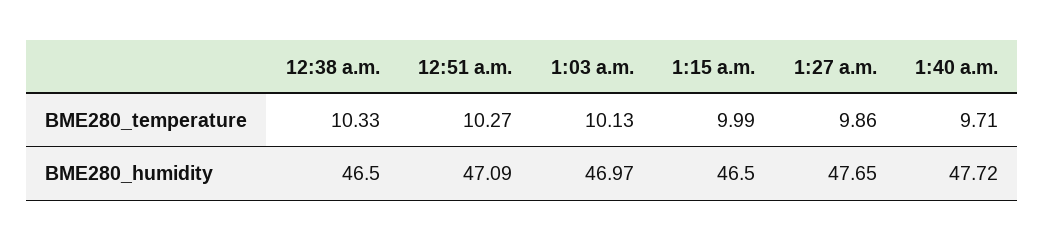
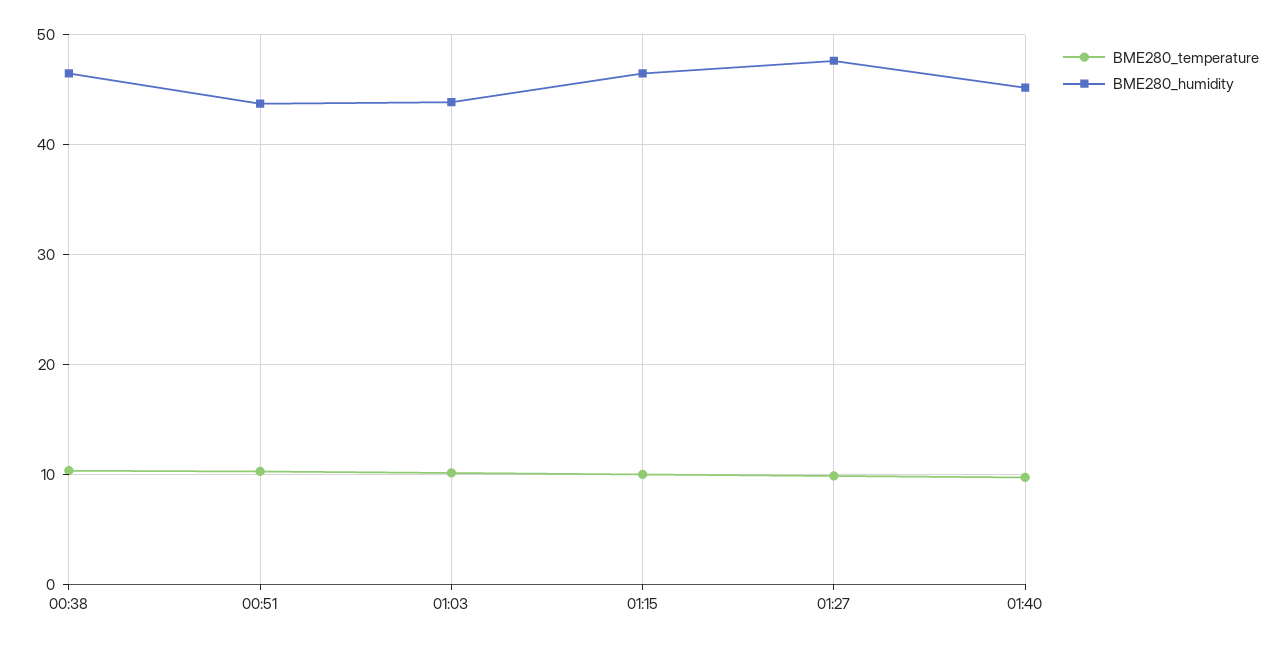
  {
    "BME280_temperature": {
      "12:38 a.m.": 10.33,
      "12:51 a.m.": 10.27,
      "1:03 a.m.": 10.13,
      "1:15 a.m.": 9.99,
      "1:27 a.m.": 9.86,
      "1:40 a.m.": 9.71
    },
    "BME280_humidity": {
      "12:38 a.m.": 46.5,
-     "12:51 a.m.": 47.09,
+     "12:51 a.m.": 44,
-     "1:03 a.m.": 46.97,
+     "1:03 a.m.": 44,
      "1:15 a.m.": 46.5,
      "1:27 a.m.": 47.65,
-     "1:40 a.m.": 47.72
+     "1:40 a.m.": 45
    }
  }

